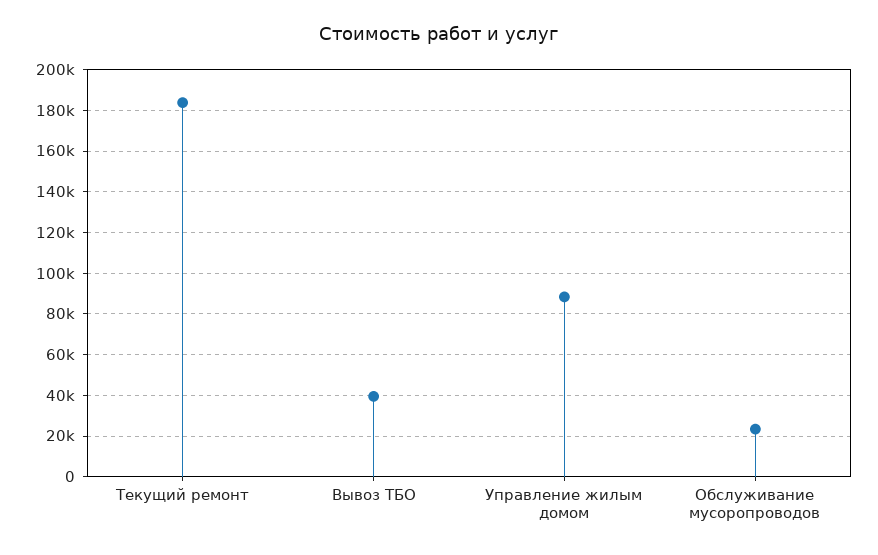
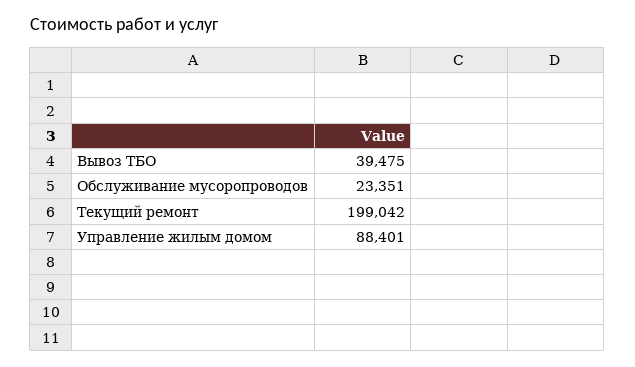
  {
-   "Текущий ремонт": 185000,
+   "Текущий ремонт": 199042,
    "Вывоз ТБО": 39475,
    "Управление жилым домом": 88401,
    "Обслуживание мусоропроводов": 23351
  }

